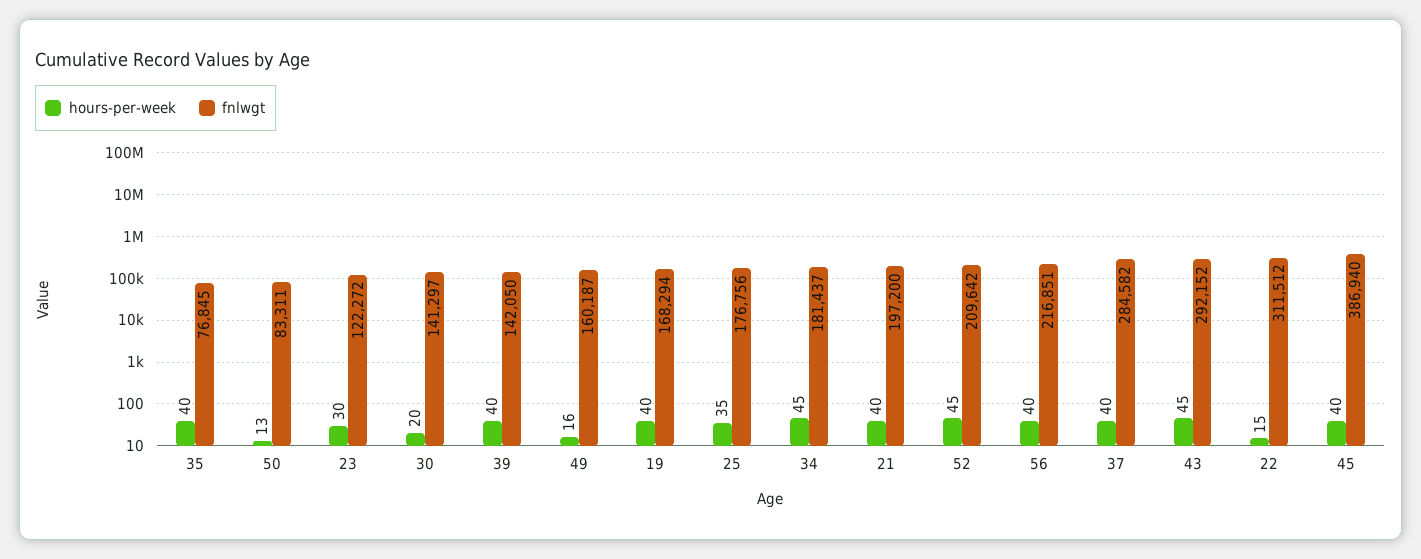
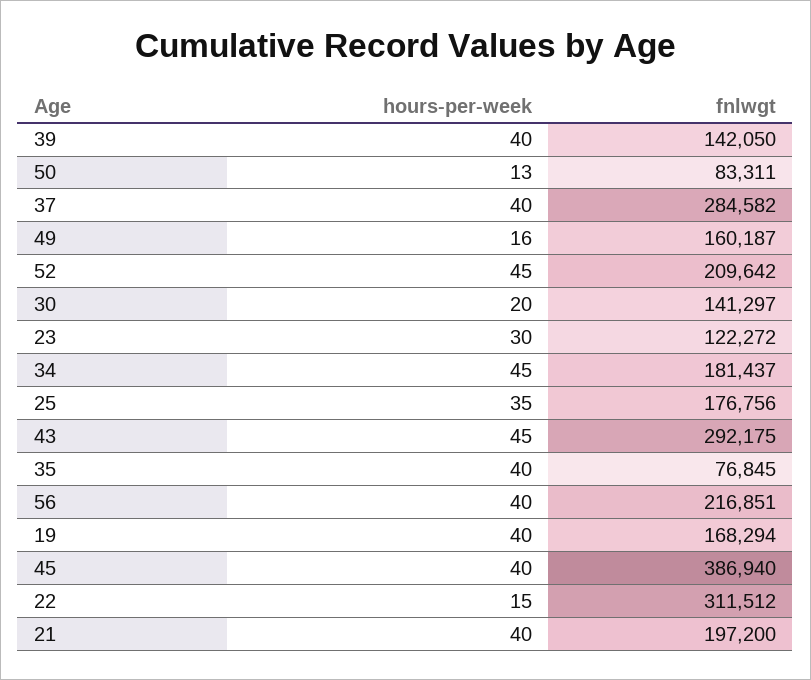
  {
    "hours-per-week": {
      "35": 40,
      "50": 13,
      "23": 30,
      "30": 20,
      "39": 40,
      "49": 16,
      "19": 40,
      "25": 35,
      "34": 45,
      "21": 40,
      "52": 45,
      "56": 40,
      "37": 40,
      "43": 45,
      "22": 15,
      "45": 40
    },
    "fnlwgt": {
      "35": 76845,
      "50": 83311,
      "23": 122272,
      "30": 141297,
      "39": 142050,
      "49": 160187,
      "19": 168294,
      "25": 176756,
      "34": 181437,
      "21": 197200,
      "52": 209642,
      "56": 216851,
      "37": 284582,
-     "43": 292152,
+     "43": 292175,
      "22": 311512,
      "45": 386940
    }
  }

